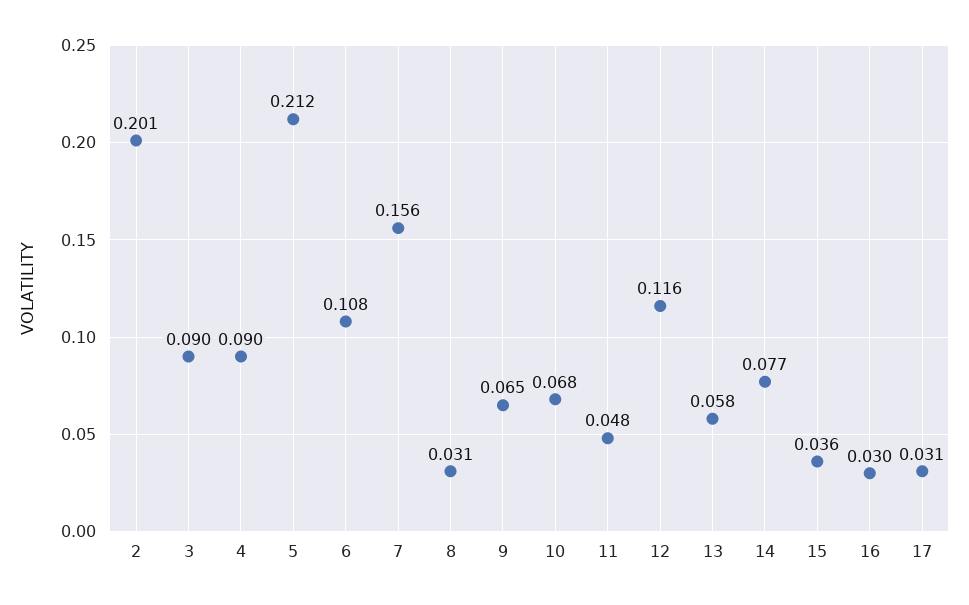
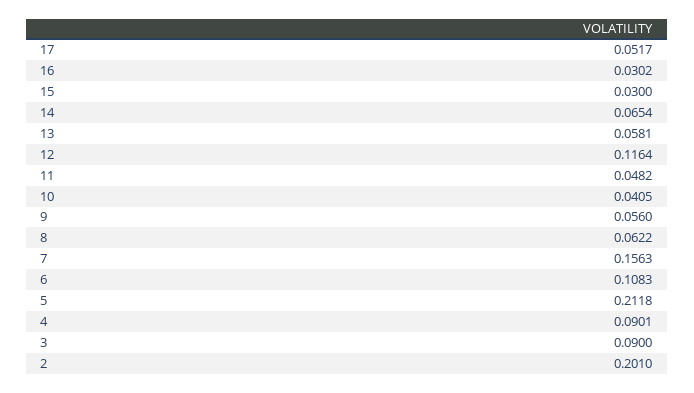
  {
    "2": 0.201,
    "3": 0.09,
    "4": 0.0901,
    "5": 0.2118,
    "6": 0.1083,
    "7": 0.1563,
-   "8": 0.031,
+   "8": 0.0622,
-   "9": 0.065,
+   "9": 0.056,
-   "10": 0.068,
+   "10": 0.0405,
    "11": 0.0482,
    "12": 0.1164,
    "13": 0.0581,
-   "14": 0.077,
+   "14": 0.0654,
-   "15": 0.036,
+   "15": 0.03,
    "16": 0.0302,
-   "17": 0.031
+   "17": 0.0517
  }

